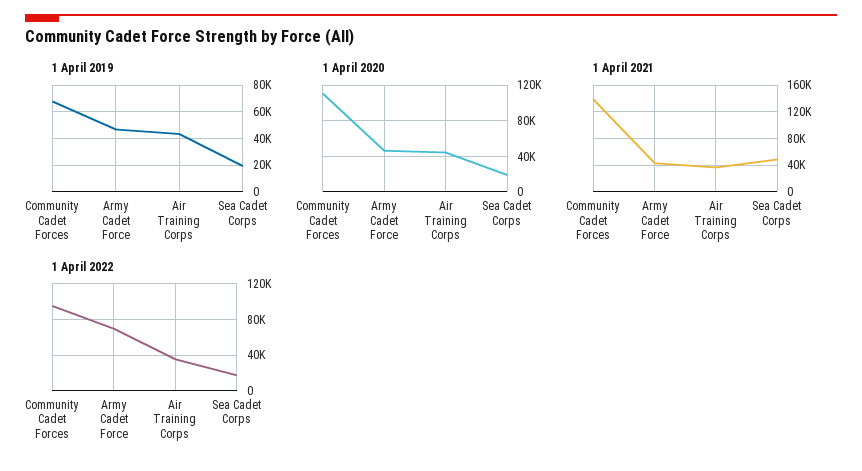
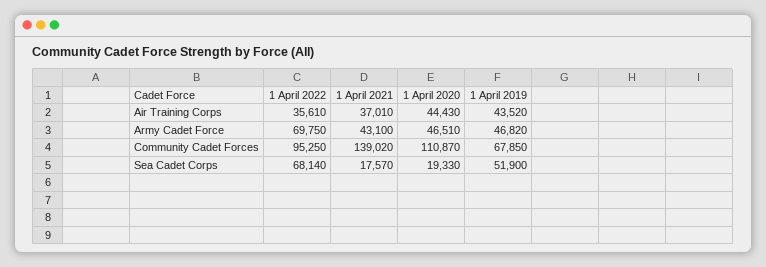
  {
    "1 April 2019": {
      "Community Cadet Forces": 67850,
      "Army Cadet Force": 46820,
      "Air Training Corps": 43520,
-     "Sea Cadet Corps": 20000
+     "Sea Cadet Corps": 51900
    },
    "1 April 2020": {
      "Community Cadet Forces": 110870,
      "Army Cadet Force": 46510,
      "Air Training Corps": 44430,
      "Sea Cadet Corps": 19330
    },
    "1 April 2021": {
      "Community Cadet Forces": 139020,
      "Army Cadet Force": 43100,
      "Air Training Corps": 37010,
-     "Sea Cadet Corps": 50000
+     "Sea Cadet Corps": 17570
    },
    "1 April 2022": {
      "Community Cadet Forces": 95250,
      "Army Cadet Force": 69750,
      "Air Training Corps": 35610,
-     "Sea Cadet Corps": 20000
+     "Sea Cadet Corps": 68140
    }
  }

